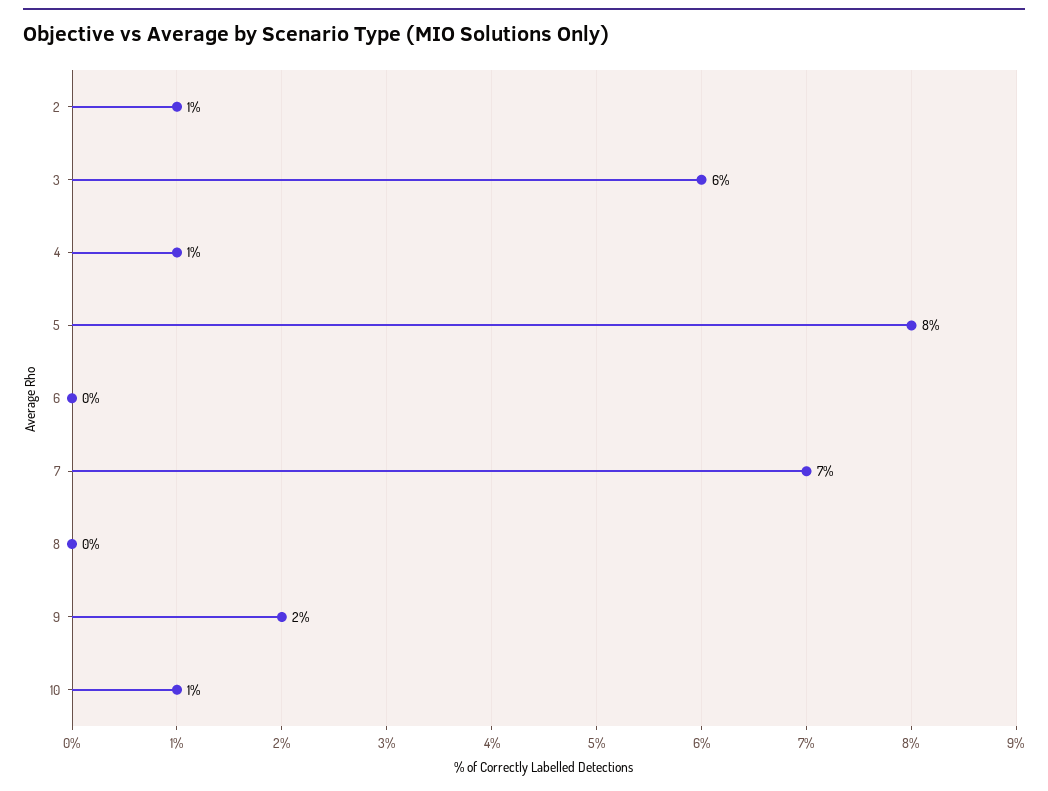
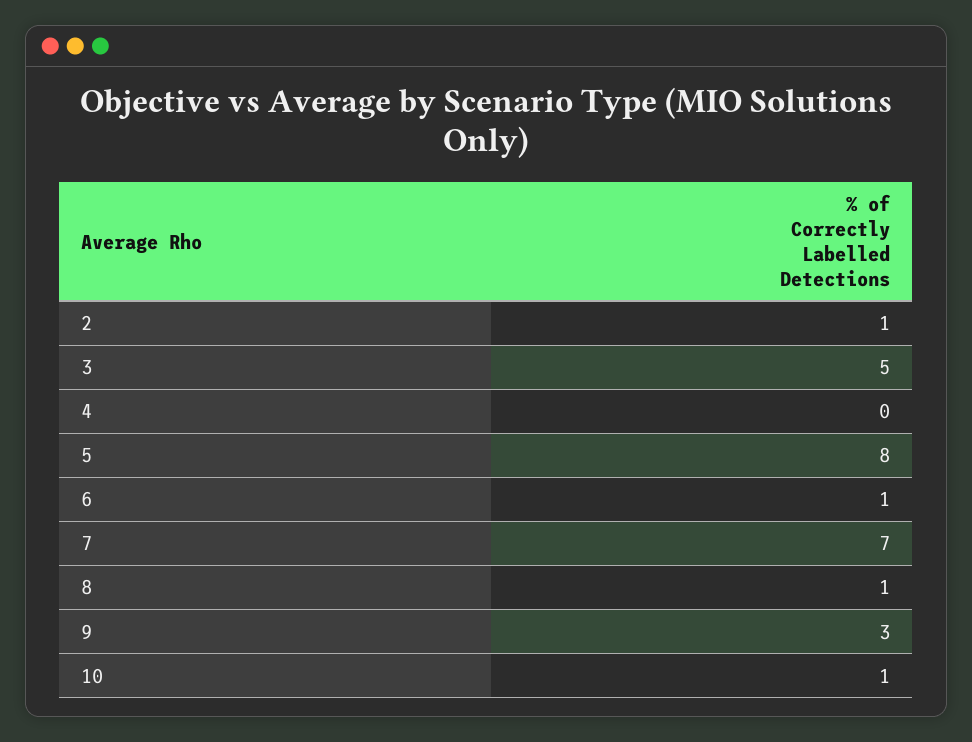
  {
    "2": 1,
-   "3": 6,
+   "3": 5,
-   "4": 1,
+   "4": 0,
    "5": 8,
-   "6": 0,
+   "6": 1,
    "7": 7,
-   "8": 0,
+   "8": 1,
-   "9": 2,
+   "9": 3,
    "10": 1
  }

